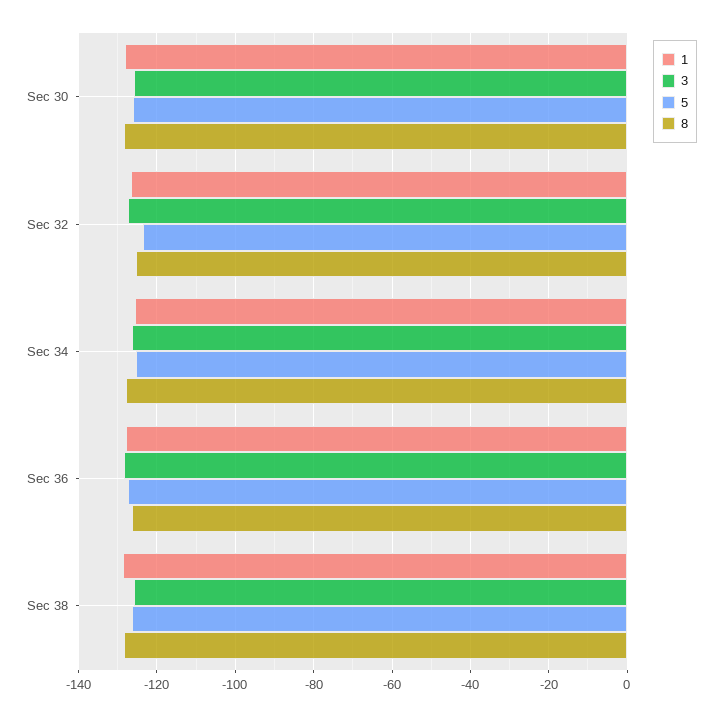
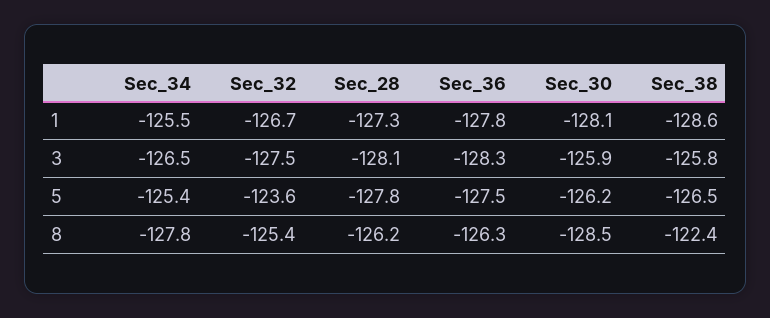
  {
    "1": {
      "Sec 30": -128.1,
      "Sec 32": -126.7,
      "Sec 34": -125.5,
      "Sec 36": -127.8,
-     "Sec 38": -128.6
+     "Sec 38": -128.6,
+     "Sec_28": -127.3
    },
    "3": {
      "Sec 30": -125.9,
      "Sec 32": -127.5,
      "Sec 34": -126.5,
      "Sec 36": -128.3,
-     "Sec 38": -125.8
+     "Sec 38": -125.8,
+     "Sec_28": -128.1
    },
    "5": {
      "Sec 30": -126.2,
      "Sec 32": -123.6,
      "Sec 34": -125.4,
      "Sec 36": -127.5,
-     "Sec 38": -126.5
+     "Sec 38": -126.5,
+     "Sec_28": -127.8
    },
    "8": {
      "Sec 30": -128.5,
      "Sec 32": -125.4,
      "Sec 34": -127.8,
      "Sec 36": -126.3,
-     "Sec 38": -128
+     "Sec 38": -122.4,
+     "Sec_28": -126.2
    }
  }

